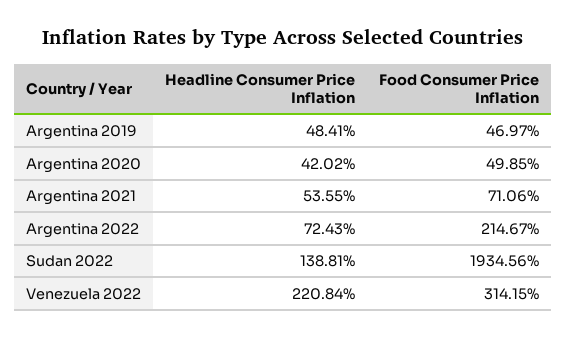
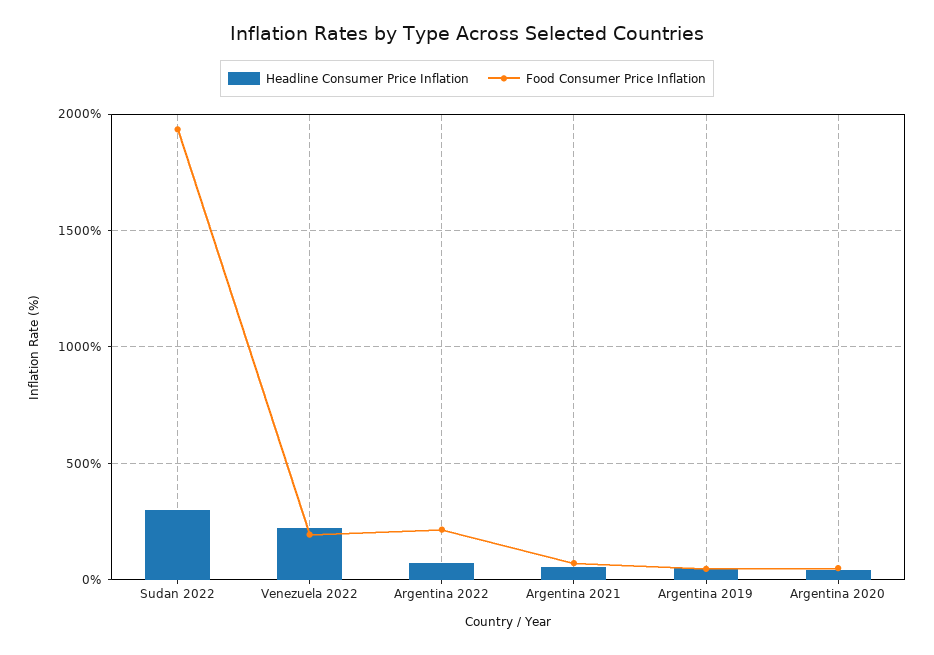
  {
    "Headline Consumer Price Inflation": {
      "Argentina 2019": 48.41,
      "Argentina 2020": 42.02,
      "Argentina 2021": 53.55,
      "Argentina 2022": 72.43,
-     "Sudan 2022": 138.81,
+     "Sudan 2022": 300,
      "Venezuela 2022": 220.84
    },
    "Food Consumer Price Inflation": {
      "Argentina 2019": 46.97,
      "Argentina 2020": 49.85,
      "Argentina 2021": 71.06,
      "Argentina 2022": 214.67,
      "Sudan 2022": 1934.56,
-     "Venezuela 2022": 314.15
+     "Venezuela 2022": 200
    }
  }

